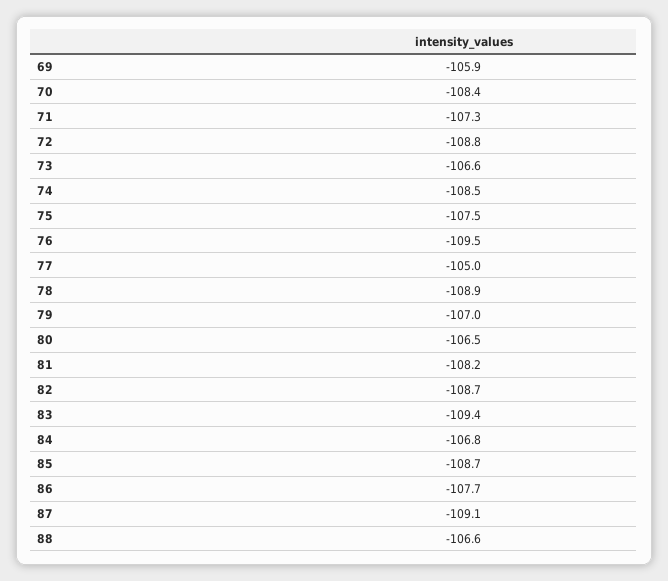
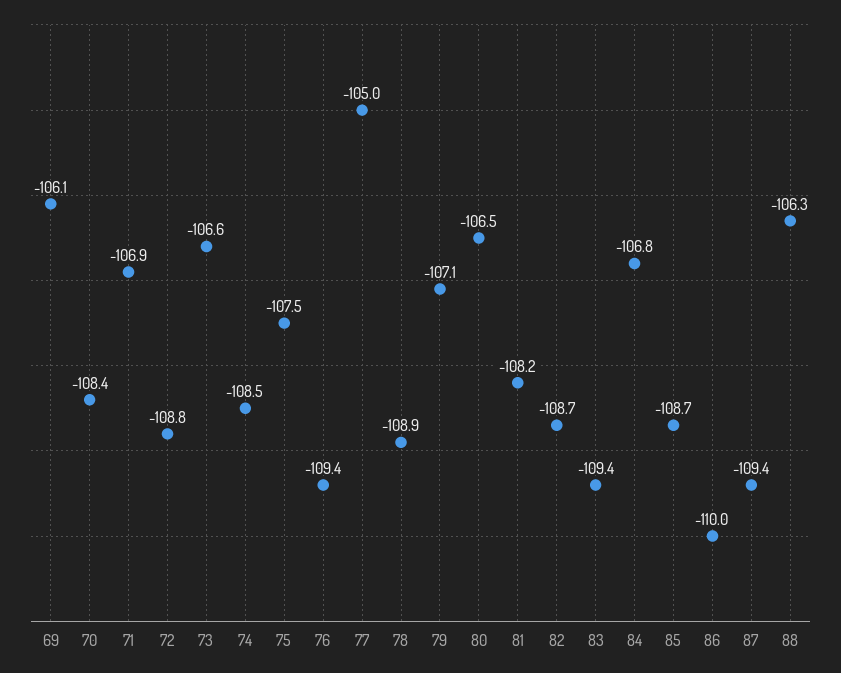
  {
-   "69": -105.9,
+   "69": -106.1,
    "70": -108.4,
-   "71": -107.3,
+   "71": -106.9,
    "72": -108.8,
    "73": -106.6,
    "74": -108.5,
    "75": -107.5,
-   "76": -109.5,
+   "76": -109.4,
    "77": -105,
    "78": -108.9,
-   "79": -107,
+   "79": -107.1,
    "80": -106.5,
    "81": -108.2,
    "82": -108.7,
    "83": -109.4,
    "84": -106.8,
    "85": -108.7,
-   "86": -107.7,
+   "86": -110,
-   "87": -109.1,
+   "87": -109.4,
-   "88": -106.6
+   "88": -106.3
  }

